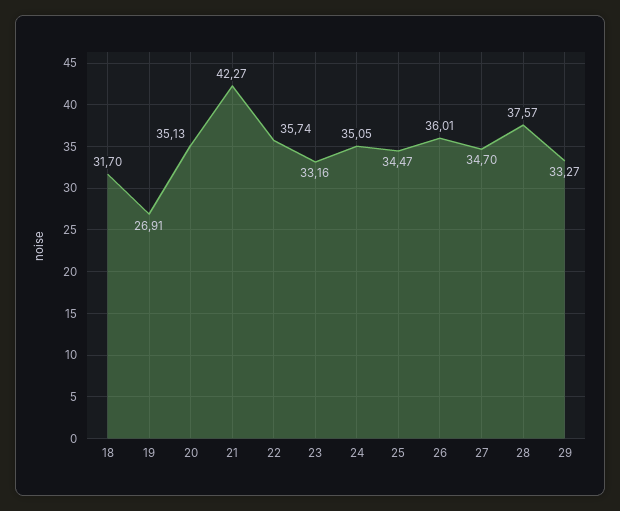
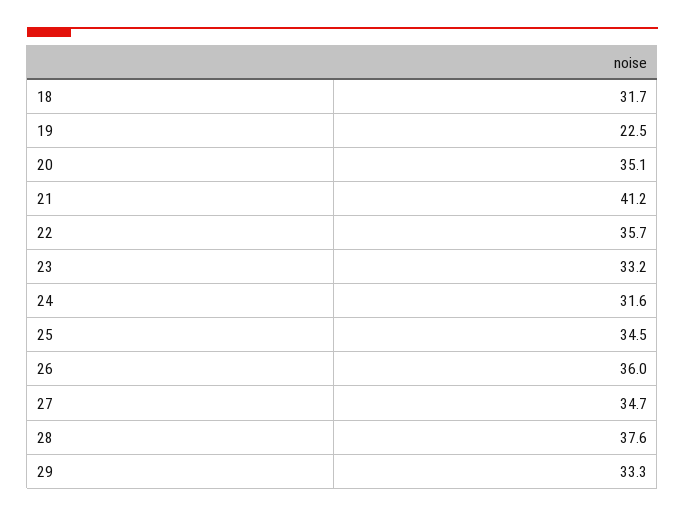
  {
    "18": 31.7,
-   "19": 26.91,
+   "19": 22.5,
    "20": 35.13,
-   "21": 42.27,
+   "21": 41.2,
    "22": 35.74,
    "23": 33.16,
-   "24": 35.05,
+   "24": 31.6,
    "25": 34.47,
    "26": 36.01,
    "27": 34.7,
    "28": 37.57,
    "29": 33.27
  }

